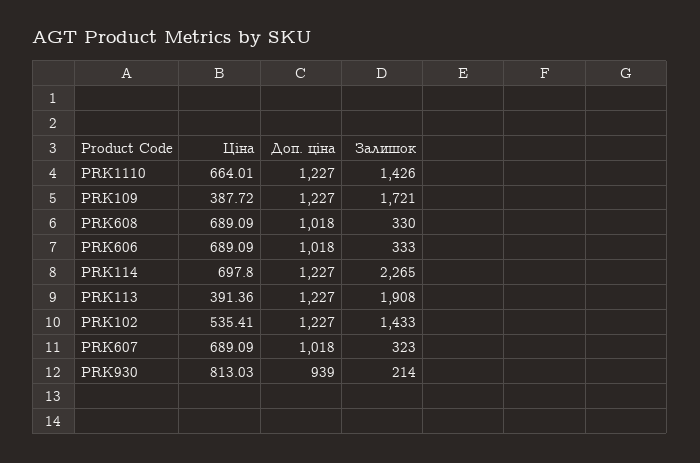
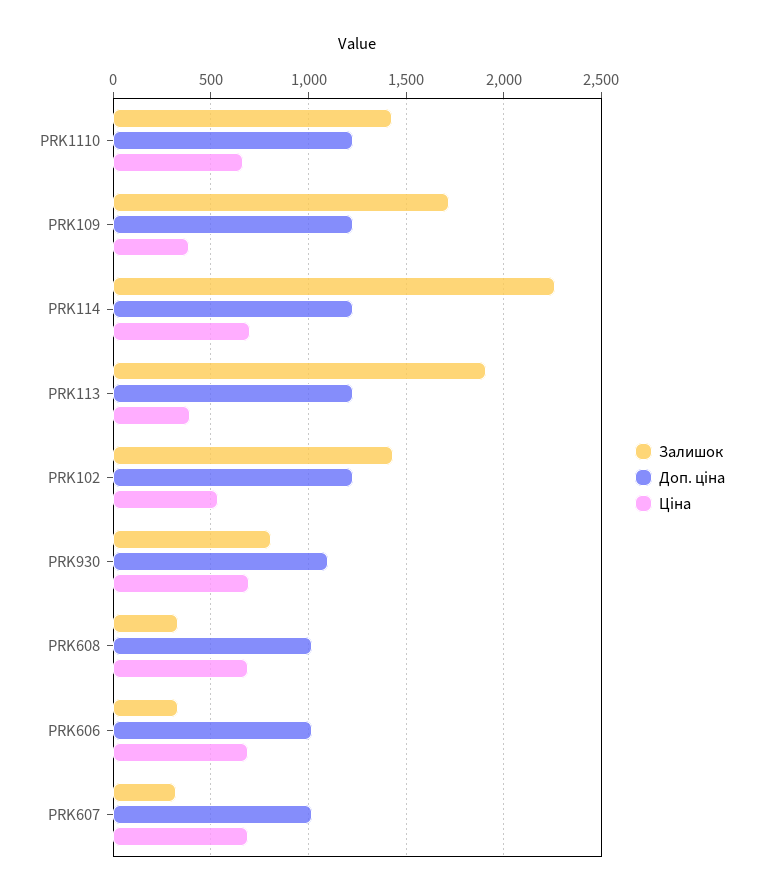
  {
    "Ціна": {
      "PRK1110": 664.01,
      "PRK109": 387.72,
      "PRK608": 689.09,
      "PRK606": 689.09,
      "PRK114": 697.8,
      "PRK113": 391.36,
      "PRK102": 535.41,
      "PRK607": 689.09,
-     "PRK930": 813.03
+     "PRK930": 700
    },
    "Доп. ціна": {
      "PRK1110": 1227,
      "PRK109": 1227,
      "PRK608": 1018,
      "PRK606": 1018,
      "PRK114": 1227,
      "PRK113": 1227,
      "PRK102": 1227,
      "PRK607": 1018,
-     "PRK930": 939
+     "PRK930": 1100
    },
    "Залишок": {
      "PRK1110": 1426,
      "PRK109": 1721,
      "PRK608": 330,
      "PRK606": 333,
      "PRK114": 2265,
      "PRK113": 1908,
      "PRK102": 1433,
      "PRK607": 323,
-     "PRK930": 214
+     "PRK930": 800
    }
  }

